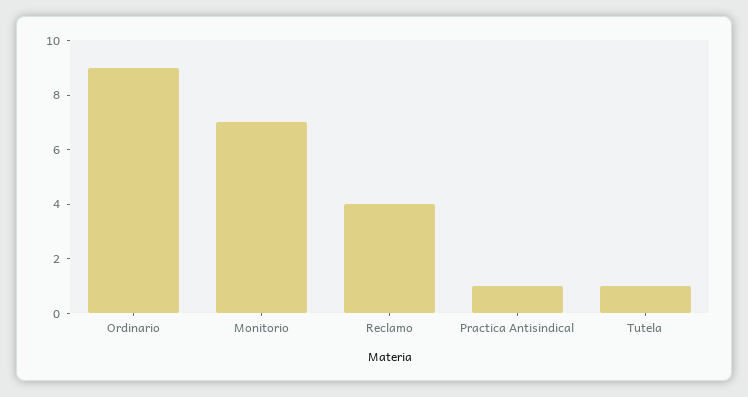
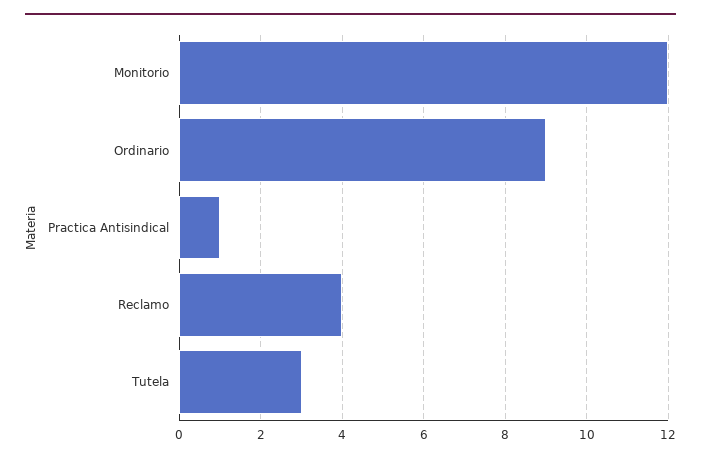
  {
    "Ordinario": 9,
-   "Monitorio": 7,
+   "Monitorio": 12,
    "Reclamo": 4,
    "Practica Antisindical": 1,
-   "Tutela": 1
+   "Tutela": 3
  }

